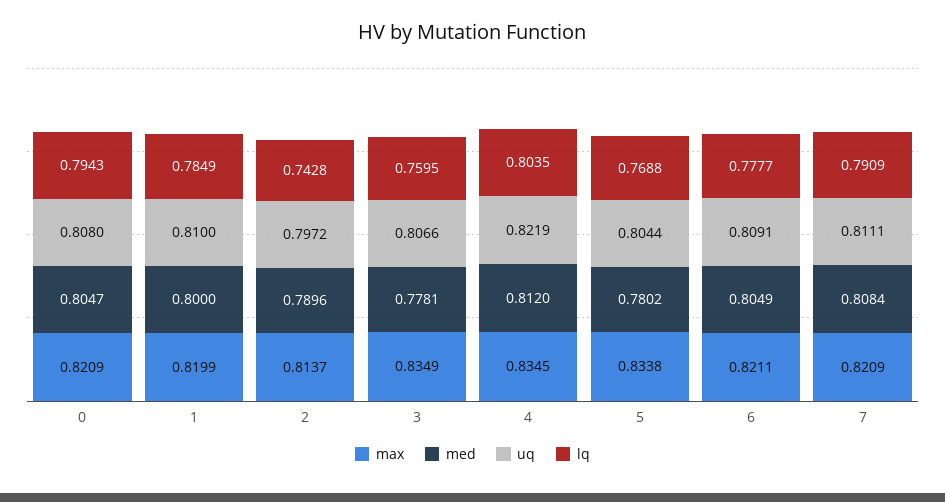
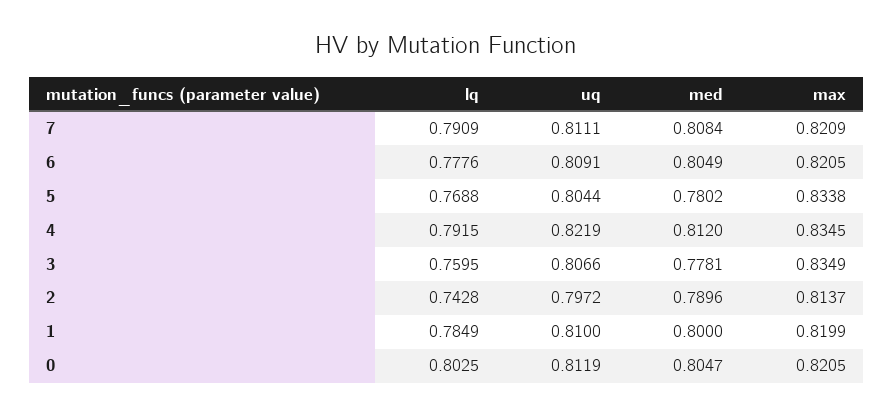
  {
    "max": {
-     "0": 0.8209,
+     "0": 0.8205,
      "1": 0.8199,
      "2": 0.8137,
      "3": 0.8349,
      "4": 0.8345,
      "5": 0.8338,
-     "6": 0.8211,
+     "6": 0.8205,
      "7": 0.8209
    },
    "med": {
      "0": 0.8047,
      "1": 0.8,
      "2": 0.7896,
      "3": 0.7781,
      "4": 0.812,
      "5": 0.7802,
      "6": 0.8049,
      "7": 0.8084
    },
    "uq": {
-     "0": 0.808,
+     "0": 0.8119,
      "1": 0.81,
      "2": 0.7972,
      "3": 0.8066,
      "4": 0.8219,
      "5": 0.8044,
      "6": 0.8091,
      "7": 0.8111
    },
    "lq": {
-     "0": 0.7943,
+     "0": 0.8025,
      "1": 0.7849,
      "2": 0.7428,
      "3": 0.7595,
-     "4": 0.8035,
+     "4": 0.7915,
      "5": 0.7688,
-     "6": 0.7777,
+     "6": 0.7776,
      "7": 0.7909
    }
  }

